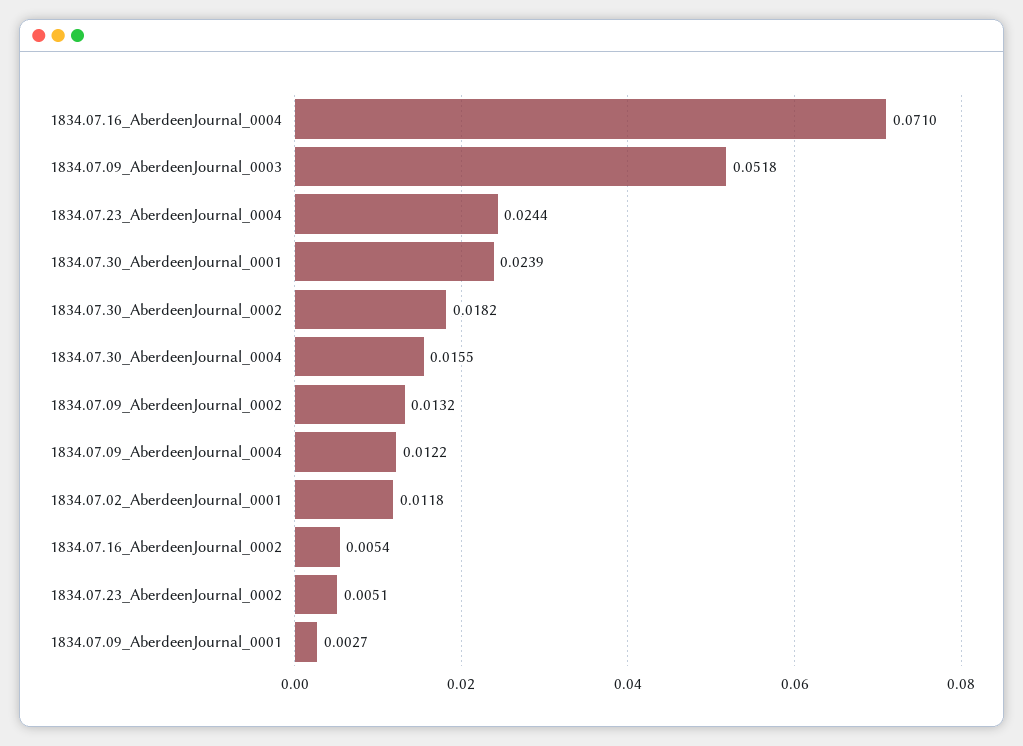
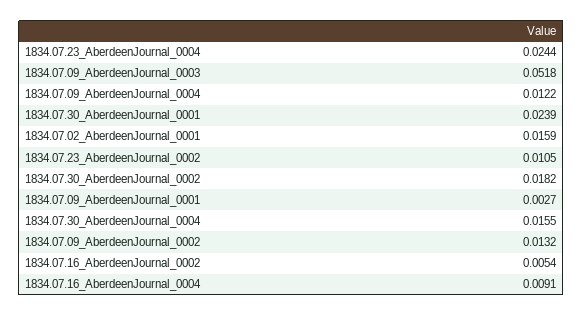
  {
-   "1834.07.16_AberdeenJournal_0004": 0.071,
+   "1834.07.16_AberdeenJournal_0004": 0.0091,
    "1834.07.09_AberdeenJournal_0003": 0.0518,
    "1834.07.23_AberdeenJournal_0004": 0.0244,
    "1834.07.30_AberdeenJournal_0001": 0.0239,
    "1834.07.30_AberdeenJournal_0002": 0.0182,
    "1834.07.30_AberdeenJournal_0004": 0.0155,
    "1834.07.09_AberdeenJournal_0002": 0.0132,
    "1834.07.09_AberdeenJournal_0004": 0.0122,
-   "1834.07.02_AberdeenJournal_0001": 0.0118,
+   "1834.07.02_AberdeenJournal_0001": 0.0159,
    "1834.07.16_AberdeenJournal_0002": 0.0054,
-   "1834.07.23_AberdeenJournal_0002": 0.0051,
+   "1834.07.23_AberdeenJournal_0002": 0.0105,
    "1834.07.09_AberdeenJournal_0001": 0.0027
  }

